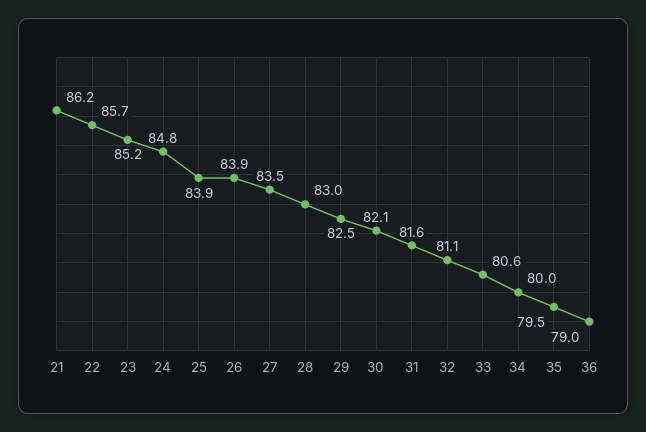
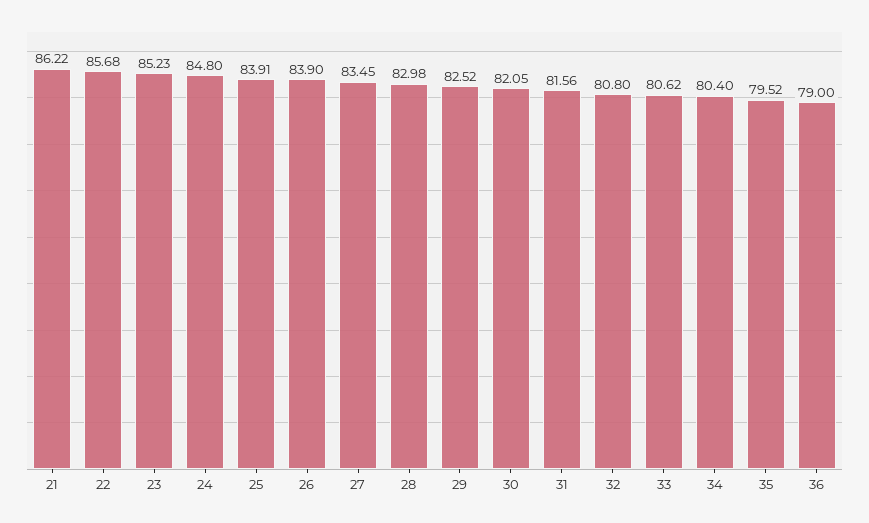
  {
    "21": 86.22,
    "22": 85.68,
    "23": 85.23,
    "24": 84.8,
    "25": 83.91,
    "26": 83.9,
    "27": 83.45,
    "28": 82.98,
    "29": 82.52,
    "30": 82.05,
    "31": 81.56,
-   "32": 81.1,
+   "32": 80.8,
    "33": 80.62,
-   "34": 80,
+   "34": 80.4,
    "35": 79.52,
    "36": 79
  }

